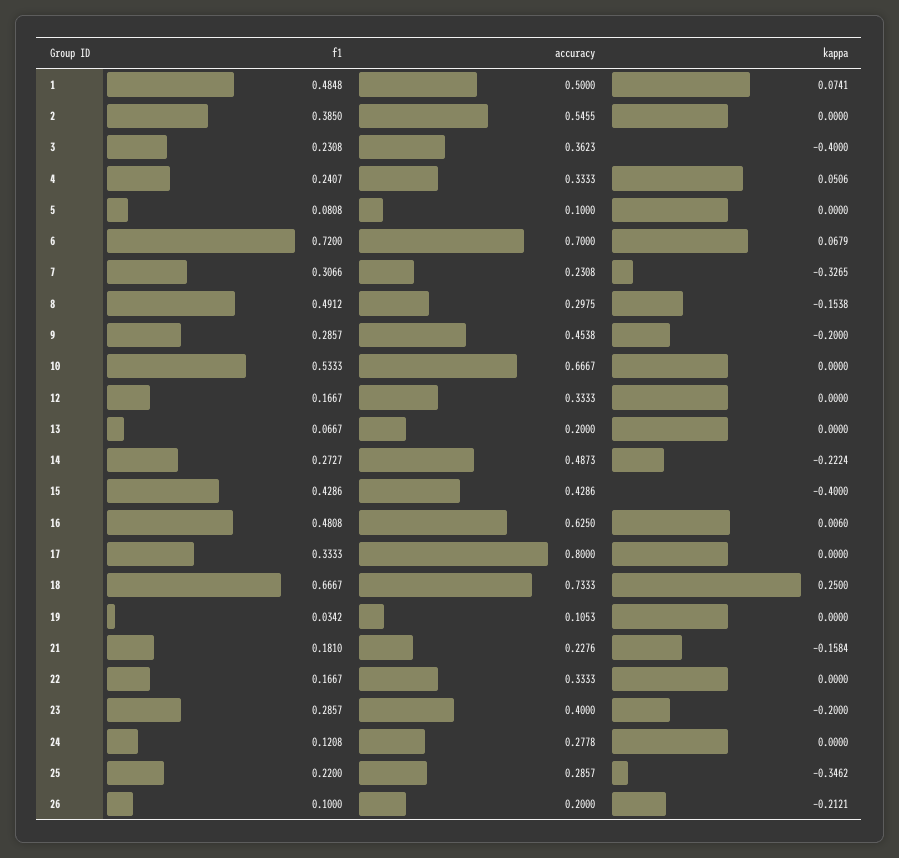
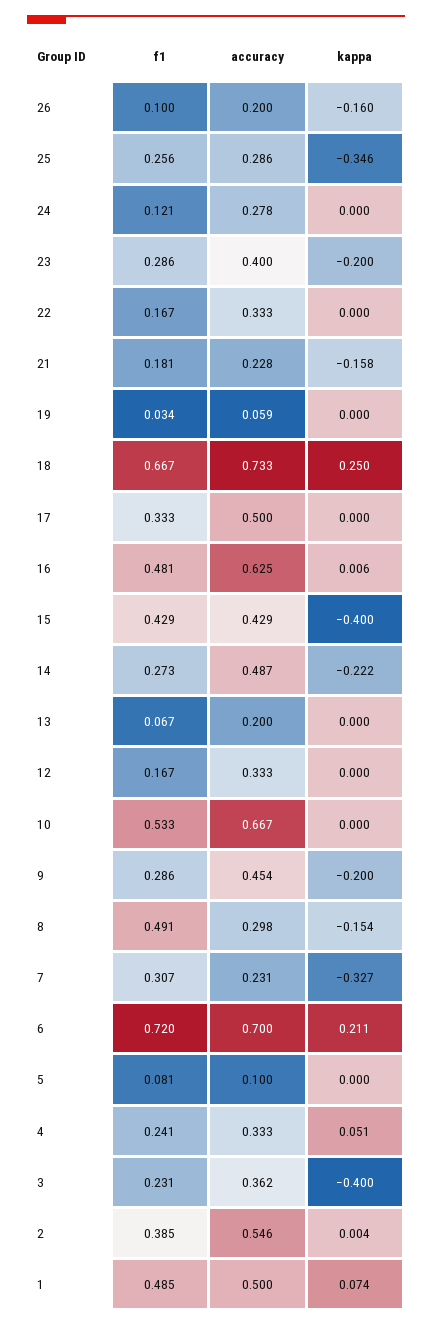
  {
    "f1": {
      "1": 0.4848,
      "2": 0.385,
      "3": 0.2308,
      "4": 0.2407,
      "5": 0.0808,
      "6": 0.72,
      "7": 0.3066,
      "8": 0.4912,
      "9": 0.2857,
      "10": 0.5333,
      "12": 0.1667,
      "13": 0.0667,
      "14": 0.2727,
      "15": 0.4286,
      "16": 0.4808,
      "17": 0.3333,
      "18": 0.6667,
      "19": 0.0342,
      "21": 0.181,
      "22": 0.1667,
      "23": 0.2857,
      "24": 0.1208,
-     "25": 0.22,
+     "25": 0.256,
      "26": 0.1
    },
    "accuracy": {
      "1": 0.5,
      "2": 0.5455,
      "3": 0.3623,
      "4": 0.3333,
      "5": 0.1,
      "6": 0.7,
      "7": 0.2308,
      "8": 0.2975,
      "9": 0.4538,
      "10": 0.6667,
      "12": 0.3333,
      "13": 0.2,
      "14": 0.4873,
      "15": 0.4286,
      "16": 0.625,
-     "17": 0.8,
+     "17": 0.5,
      "18": 0.7333,
-     "19": 0.1053,
+     "19": 0.059,
      "21": 0.2276,
      "22": 0.3333,
      "23": 0.4,
      "24": 0.2778,
      "25": 0.2857,
      "26": 0.2
    },
    "kappa": {
      "1": 0.0741,
-     "2": 0,
+     "2": 0.004,
      "3": -0.4,
      "4": 0.0506,
      "5": 0,
-     "6": 0.0679,
+     "6": 0.211,
      "7": -0.3265,
      "8": -0.1538,
      "9": -0.2,
      "10": 0,
      "12": 0,
      "13": 0,
      "14": -0.2224,
      "15": -0.4,
      "16": 0.006,
      "17": 0,
      "18": 0.25,
      "19": 0,
      "21": -0.1584,
      "22": 0,
      "23": -0.2,
      "24": 0,
      "25": -0.3462,
-     "26": -0.2121
+     "26": -0.16
    }
  }

